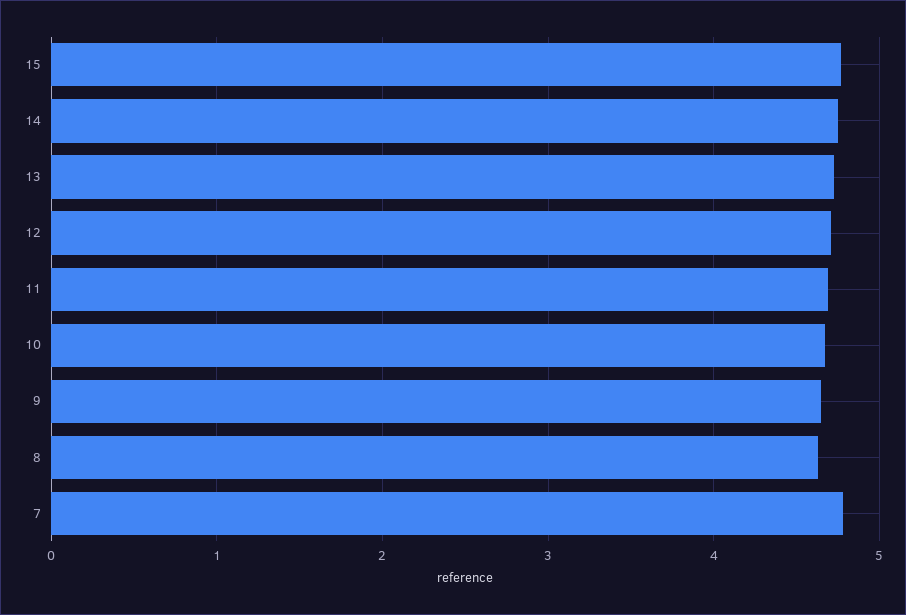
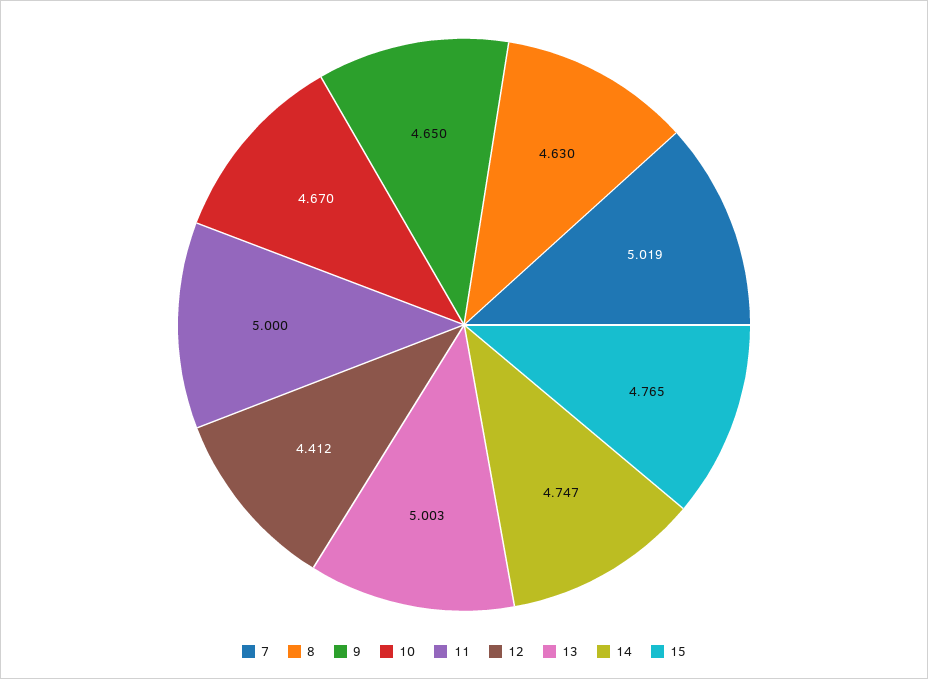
  {
    "15": 4.765,
    "14": 4.747,
-   "13": 4.7,
+   "13": 5.003,
-   "12": 4.7,
+   "12": 4.412,
-   "11": 4.7,
+   "11": 5,
    "10": 4.67,
    "9": 4.65,
    "8": 4.63,
-   "7": 4.8
+   "7": 5.019
  }

